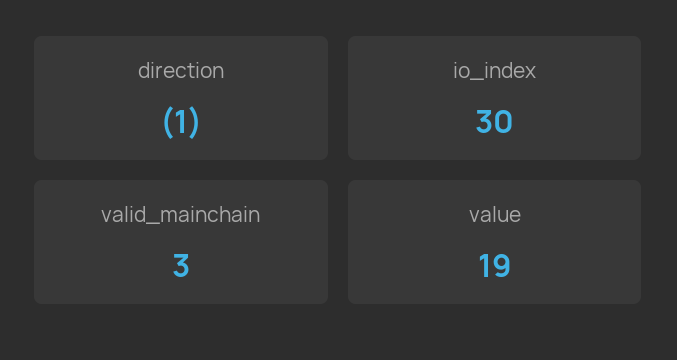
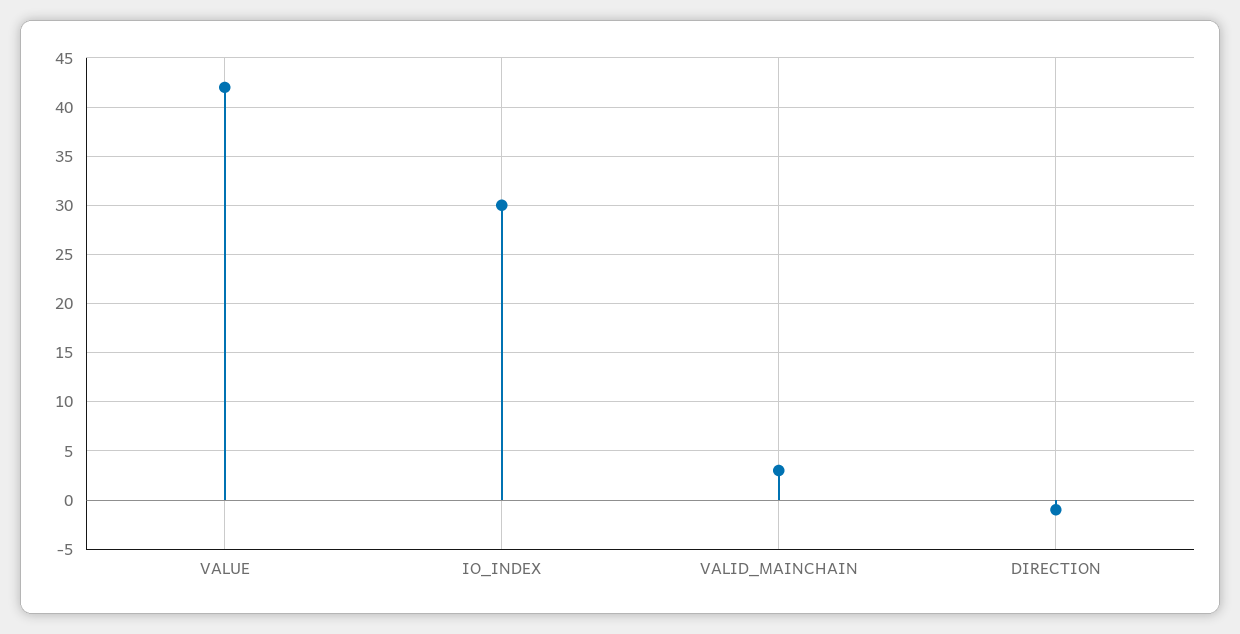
  {
    "direction": -1,
    "io_index": 30,
    "valid_mainchain": 3,
-   "value": 19
+   "value": 42
  }

